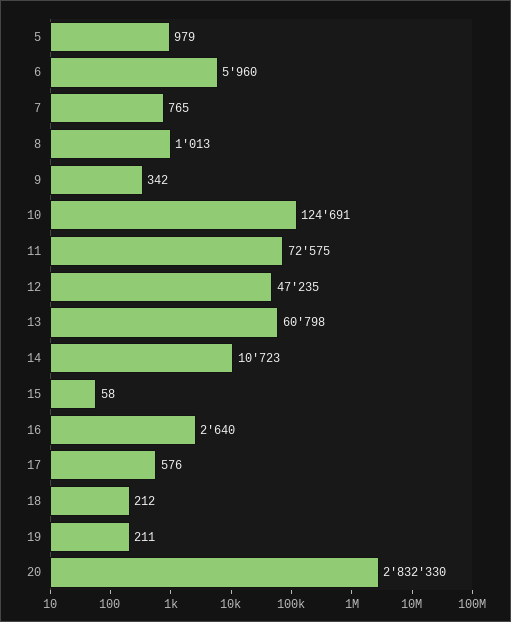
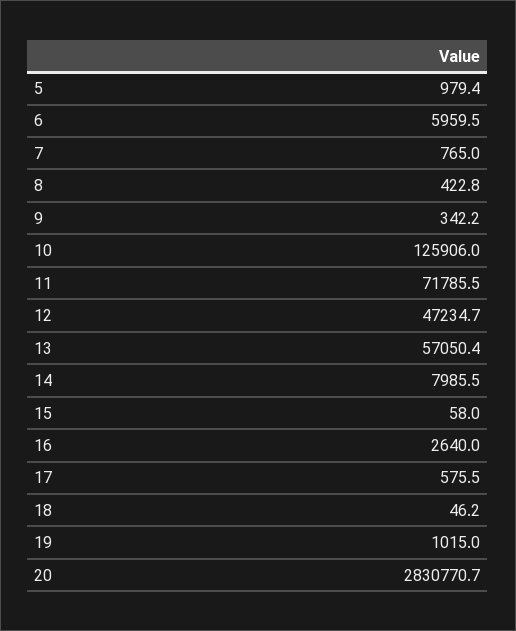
  {
    "5": 979.4,
    "6": 5959.5,
    "7": 765,
-   "8": 1013,
+   "8": 422.8,
    "9": 342.2,
-   "10": 124691,
+   "10": 125906,
-   "11": 72575,
+   "11": 71785.5,
    "12": 47234.7,
-   "13": 60798,
+   "13": 57050.4,
-   "14": 10723,
+   "14": 7985.5,
    "15": 58,
    "16": 2640,
    "17": 575.5,
-   "18": 212,
+   "18": 46.2,
-   "19": 211,
+   "19": 1015,
-   "20": 2832330
+   "20": 2830770.7
  }

